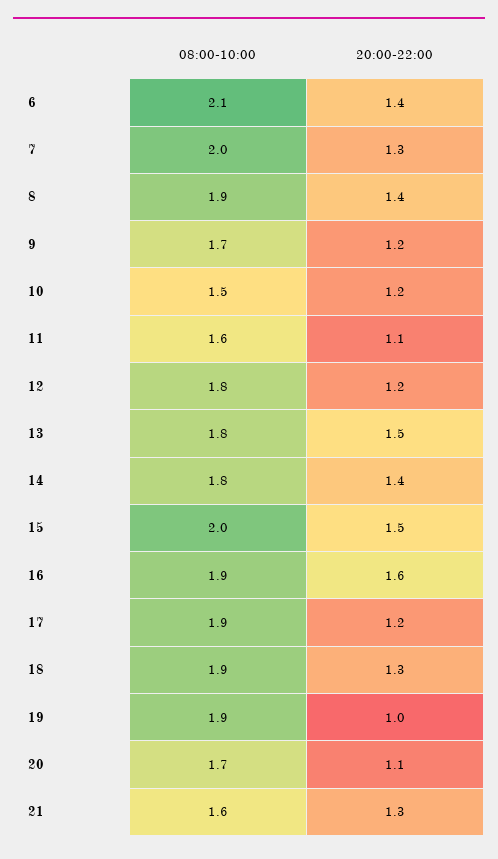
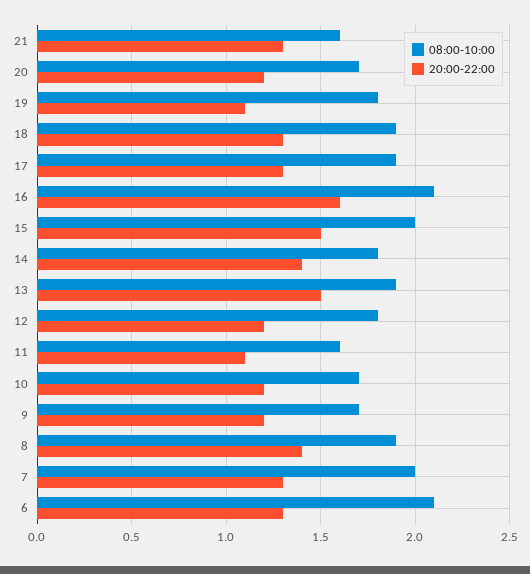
  {
    "08:00-10:00": {
      "6": 2.1,
      "7": 2,
      "8": 1.9,
      "9": 1.7,
-     "10": 1.5,
+     "10": 1.7,
      "11": 1.6,
      "12": 1.8,
-     "13": 1.8,
+     "13": 1.9,
      "14": 1.8,
      "15": 2,
-     "16": 1.9,
+     "16": 2.1,
      "17": 1.9,
      "18": 1.9,
-     "19": 1.9,
+     "19": 1.8,
      "20": 1.7,
      "21": 1.6
    },
    "20:00-22:00": {
-     "6": 1.4,
+     "6": 1.3,
      "7": 1.3,
      "8": 1.4,
      "9": 1.2,
      "10": 1.2,
      "11": 1.1,
      "12": 1.2,
      "13": 1.5,
      "14": 1.4,
      "15": 1.5,
      "16": 1.6,
-     "17": 1.2,
+     "17": 1.3,
      "18": 1.3,
-     "19": 1,
+     "19": 1.1,
-     "20": 1.1,
+     "20": 1.2,
      "21": 1.3
    }
  }

